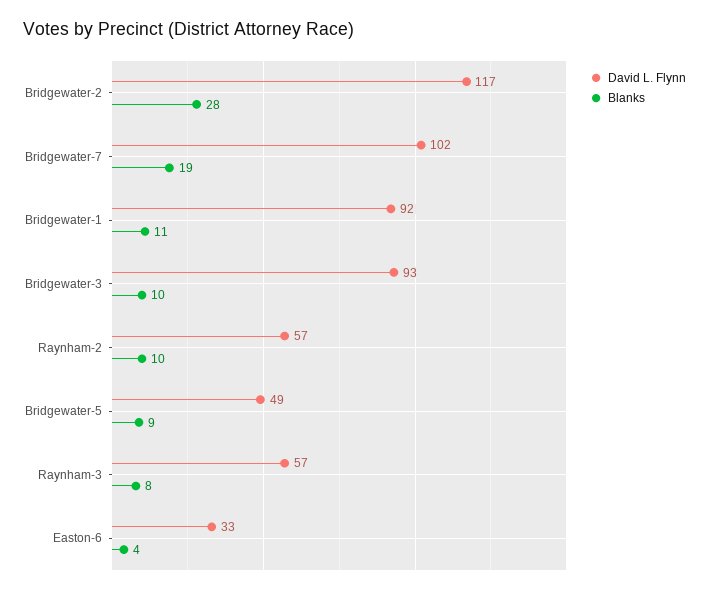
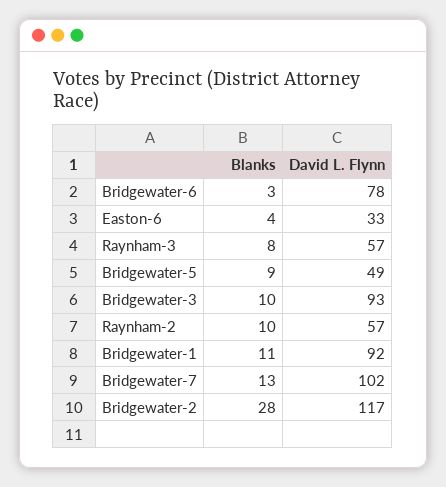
  {
    "David L. Flynn": {
      "Bridgewater-2": 117,
      "Bridgewater-7": 102,
      "Bridgewater-1": 92,
      "Bridgewater-3": 93,
      "Raynham-2": 57,
      "Bridgewater-5": 49,
      "Raynham-3": 57,
-     "Easton-6": 33
+     "Easton-6": 33,
+     "Bridgewater-6": 78
    },
    "Blanks": {
      "Bridgewater-2": 28,
-     "Bridgewater-7": 19,
+     "Bridgewater-7": 13,
      "Bridgewater-1": 11,
      "Bridgewater-3": 10,
      "Raynham-2": 10,
      "Bridgewater-5": 9,
      "Raynham-3": 8,
-     "Easton-6": 4
+     "Easton-6": 4,
+     "Bridgewater-6": 3
    }
  }

